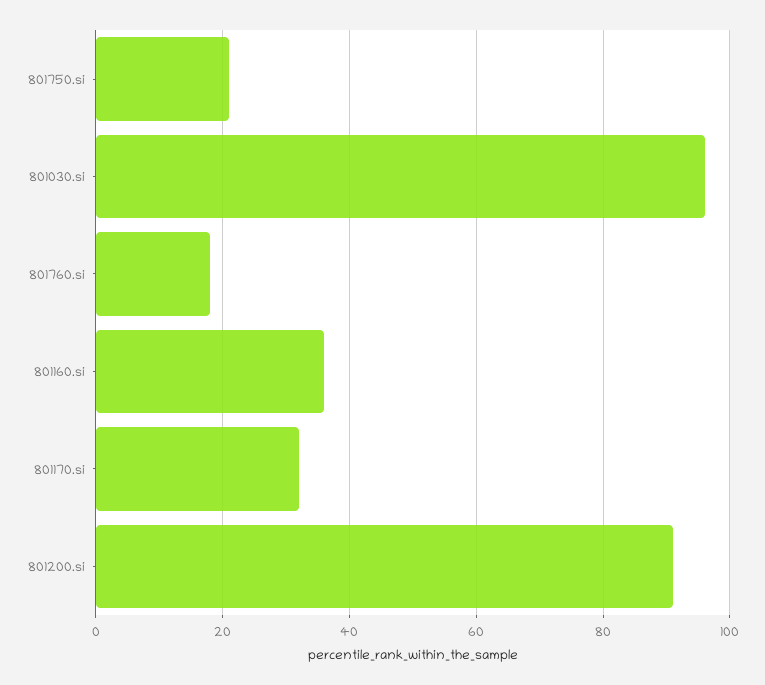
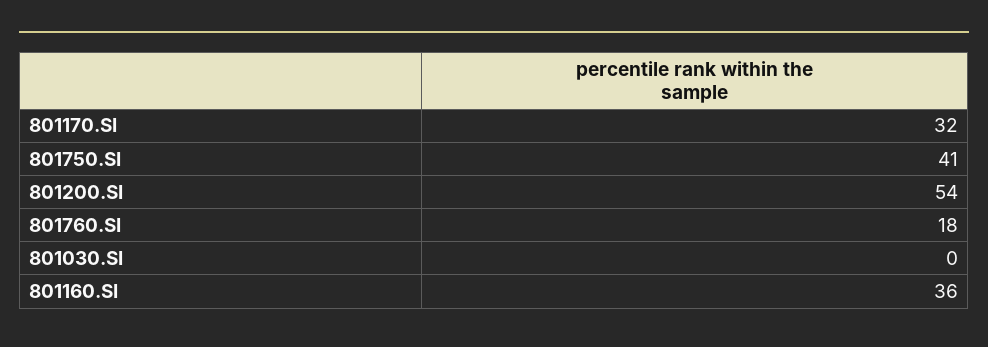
  {
-   "801750.si": 20,
+   "801750.si": 41,
-   "801030.si": 95,
+   "801030.si": 0,
    "801760.si": 18,
    "801160.si": 36,
    "801170.si": 32,
-   "801200.si": 90
+   "801200.si": 54
  }

